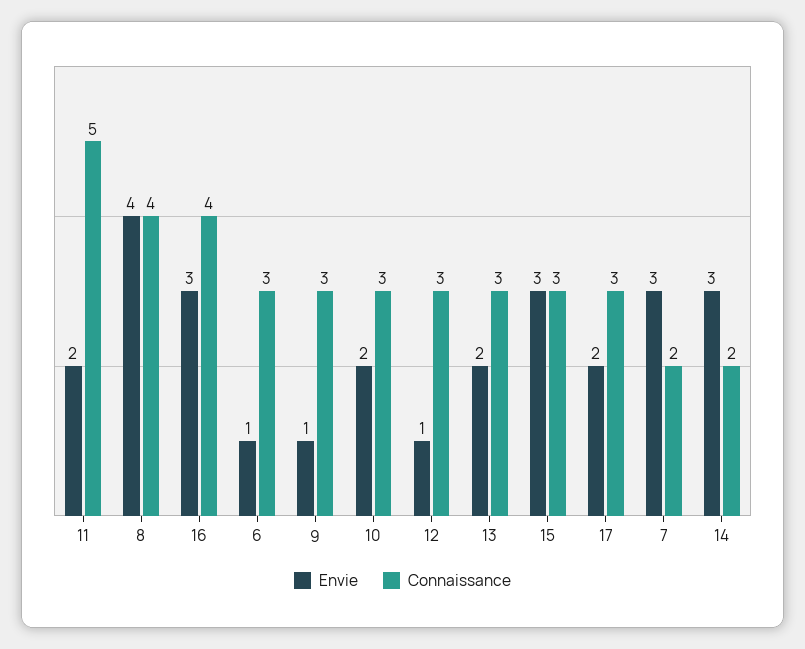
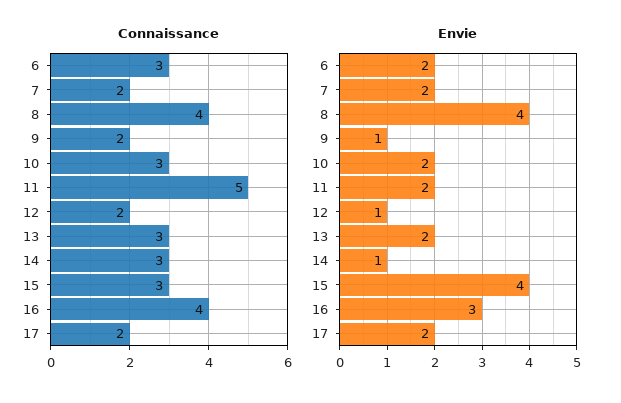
  {
    "Envie": {
      "11": 2,
      "8": 4,
      "16": 3,
-     "6": 1,
+     "6": 2,
      "9": 1,
      "10": 2,
      "12": 1,
      "13": 2,
-     "15": 3,
+     "15": 4,
      "17": 2,
-     "7": 3,
+     "7": 2,
-     "14": 3
+     "14": 1
    },
    "Connaissance": {
      "11": 5,
      "8": 4,
      "16": 4,
      "6": 3,
-     "9": 3,
+     "9": 2,
      "10": 3,
-     "12": 3,
+     "12": 2,
      "13": 3,
      "15": 3,
-     "17": 3,
+     "17": 2,
      "7": 2,
-     "14": 2
+     "14": 3
    }
  }

